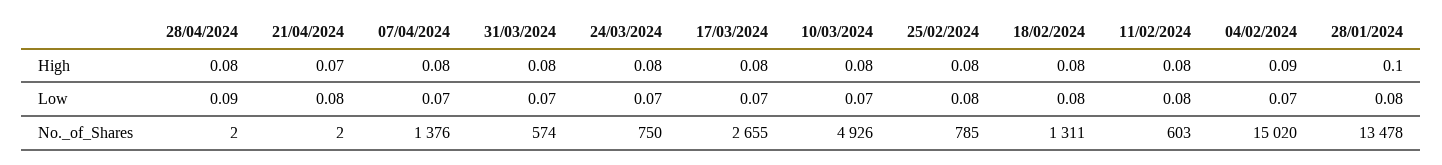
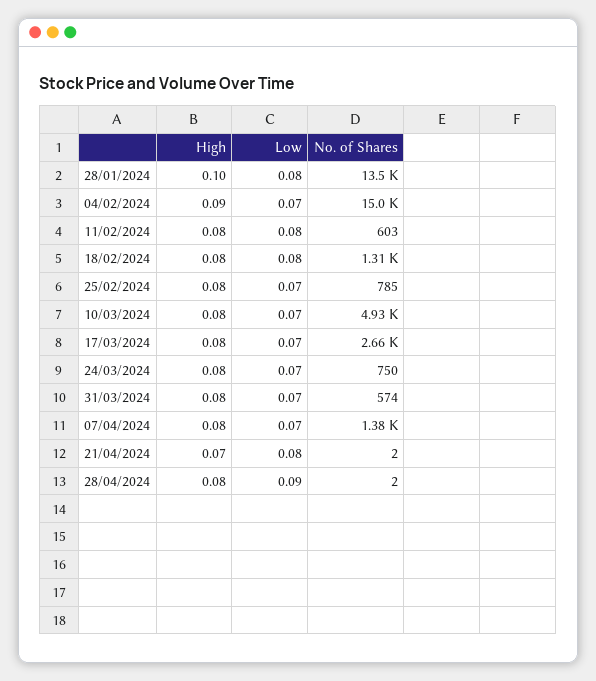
  {
    "28/04/2024": {
      "High": 0.08,
      "Low": 0.09,
      "No._of_Shares": 2
    },
    "21/04/2024": {
      "High": 0.07,
      "Low": 0.08,
      "No._of_Shares": 2
    },
    "07/04/2024": {
      "High": 0.08,
      "Low": 0.07,
      "No._of_Shares": 1376
    },
    "31/03/2024": {
      "High": 0.08,
      "Low": 0.07,
      "No._of_Shares": 574
    },
    "24/03/2024": {
      "High": 0.08,
      "Low": 0.07,
      "No._of_Shares": 750
    },
    "17/03/2024": {
      "High": 0.08,
      "Low": 0.07,
      "No._of_Shares": 2655
    },
    "10/03/2024": {
      "High": 0.08,
      "Low": 0.07,
      "No._of_Shares": 4926
    },
    "25/02/2024": {
      "High": 0.08,
-     "Low": 0.08,
+     "Low": 0.07,
      "No._of_Shares": 785
    },
    "18/02/2024": {
      "High": 0.08,
      "Low": 0.08,
      "No._of_Shares": 1311
    },
    "11/02/2024": {
      "High": 0.08,
      "Low": 0.08,
      "No._of_Shares": 603
    },
    "04/02/2024": {
      "High": 0.09,
      "Low": 0.07,
      "No._of_Shares": 15020
    },
    "28/01/2024": {
      "High": 0.1,
      "Low": 0.08,
      "No._of_Shares": 13478
    }
  }

